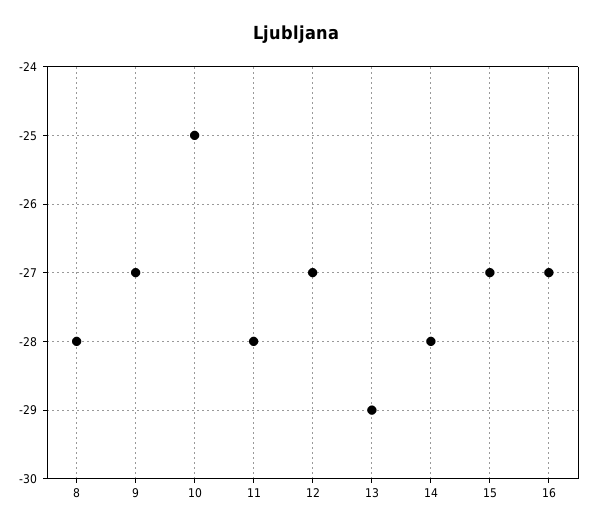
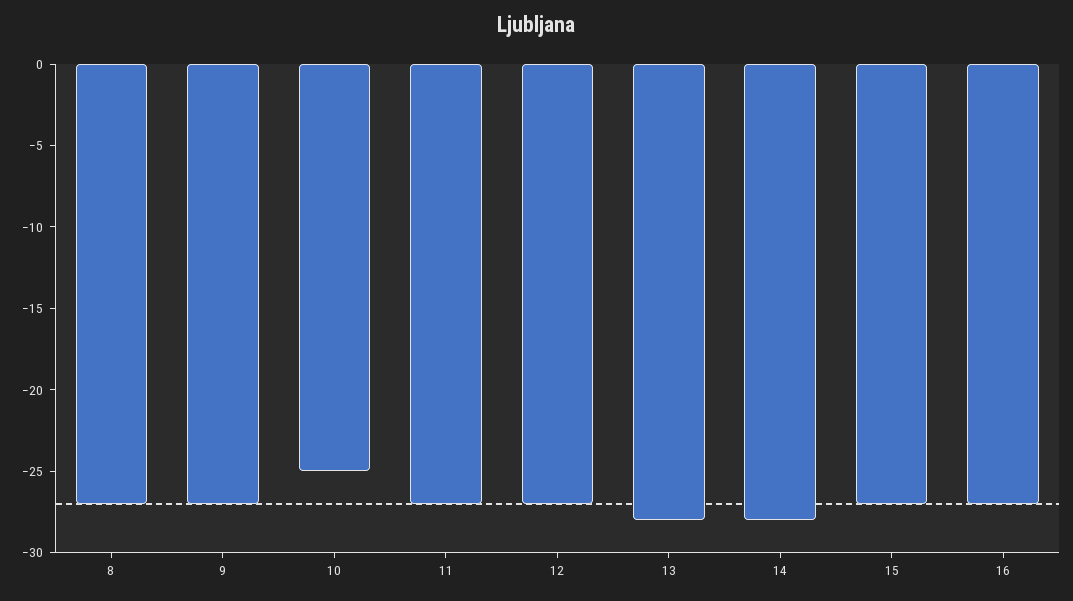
  {
-   "8": -28,
+   "8": -27,
    "9": -27,
    "10": -25,
-   "11": -28,
+   "11": -27,
    "12": -27,
-   "13": -29,
+   "13": -28,
    "14": -28,
    "15": -27,
    "16": -27
  }

